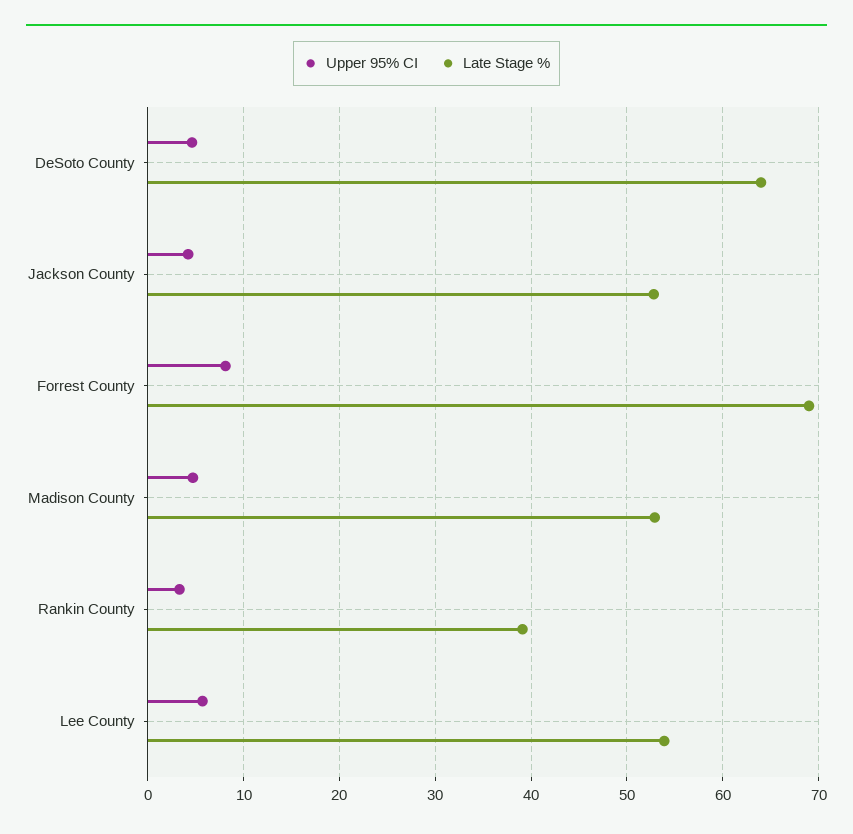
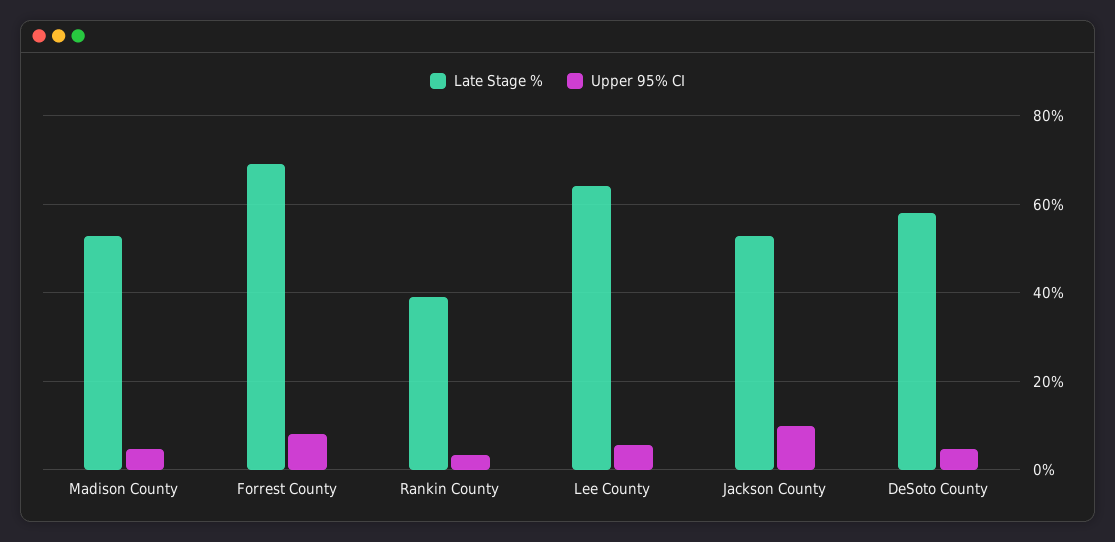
  {
    "Upper 95% CI": {
      "DeSoto County": 5,
-     "Jackson County": 4,
+     "Jackson County": 10,
      "Forrest County": 8,
      "Madison County": 5,
      "Rankin County": 3,
      "Lee County": 6
    },
    "Late Stage %": {
-     "DeSoto County": 64,
+     "DeSoto County": 58,
      "Jackson County": 53,
      "Forrest County": 69,
      "Madison County": 53,
      "Rankin County": 39,
-     "Lee County": 54
+     "Lee County": 64
    }
  }

